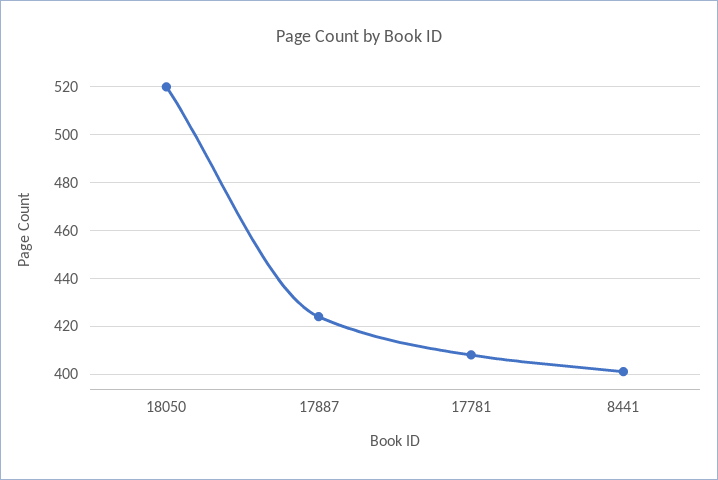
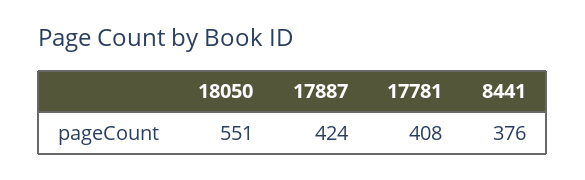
  {
-   "18050": 520,
+   "18050": 551,
    "17887": 424,
    "17781": 408,
-   "8441": 400
+   "8441": 376
  }

